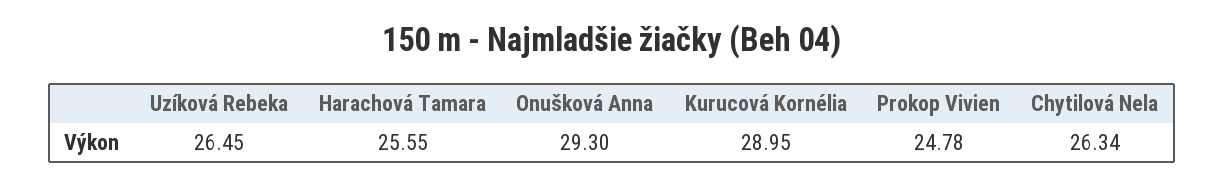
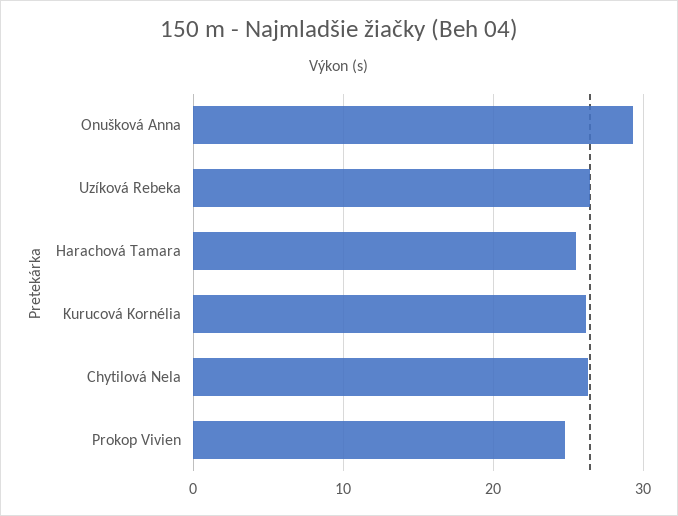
  {
    "Uzíková Rebeka": 26.45,
    "Harachová Tamara": 25.55,
    "Onušková Anna": 29.3,
-   "Kurucová Kornélia": 28.95,
+   "Kurucová Kornélia": 26,
    "Prokop Vivien": 24.78,
    "Chytilová Nela": 26.34
  }

